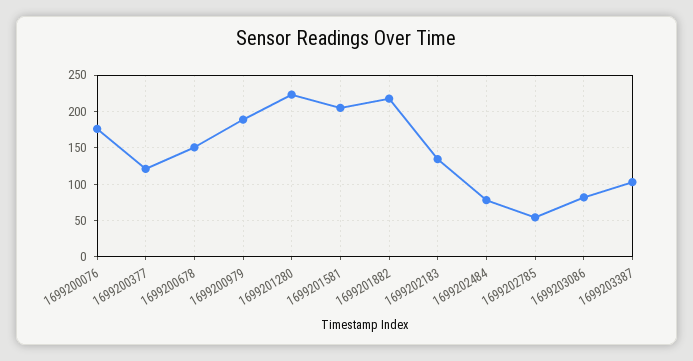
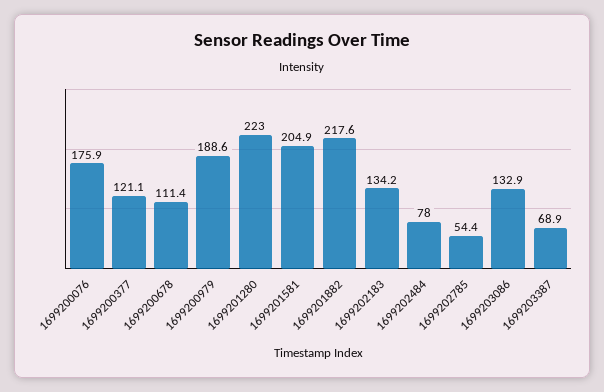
  {
    "1699200076": 175.9,
    "1699200377": 121.1,
-   "1699200678": 150,
+   "1699200678": 111.4,
    "1699200979": 188.6,
    "1699201280": 223,
    "1699201581": 204.9,
    "1699201882": 217.6,
    "1699202183": 134.2,
    "1699202484": 78,
    "1699202785": 54.4,
-   "1699203086": 80,
+   "1699203086": 132.9,
-   "1699203387": 100
+   "1699203387": 68.9
  }

